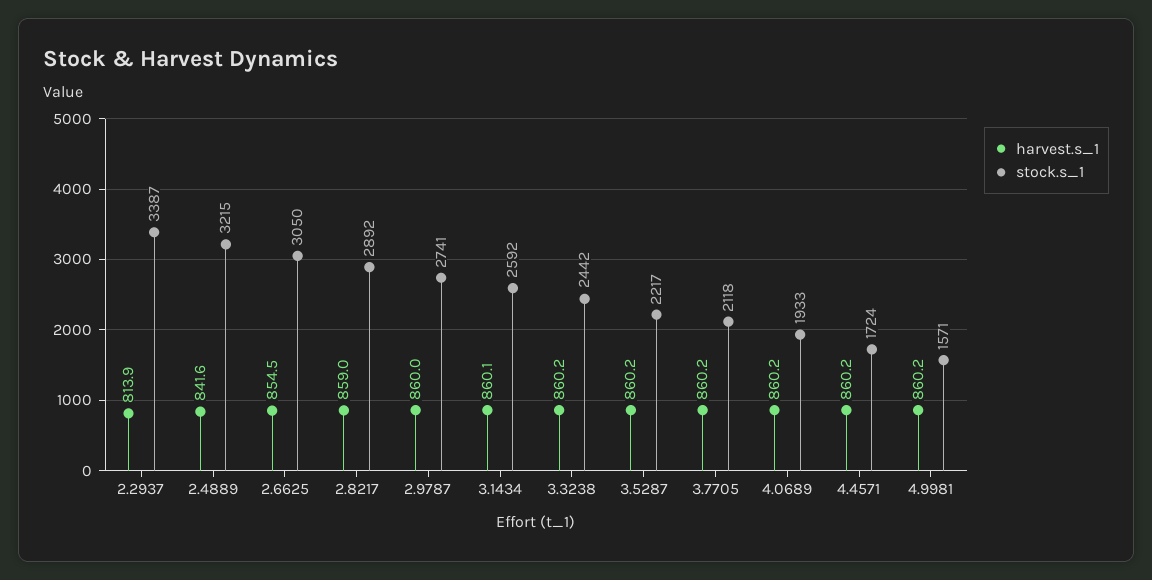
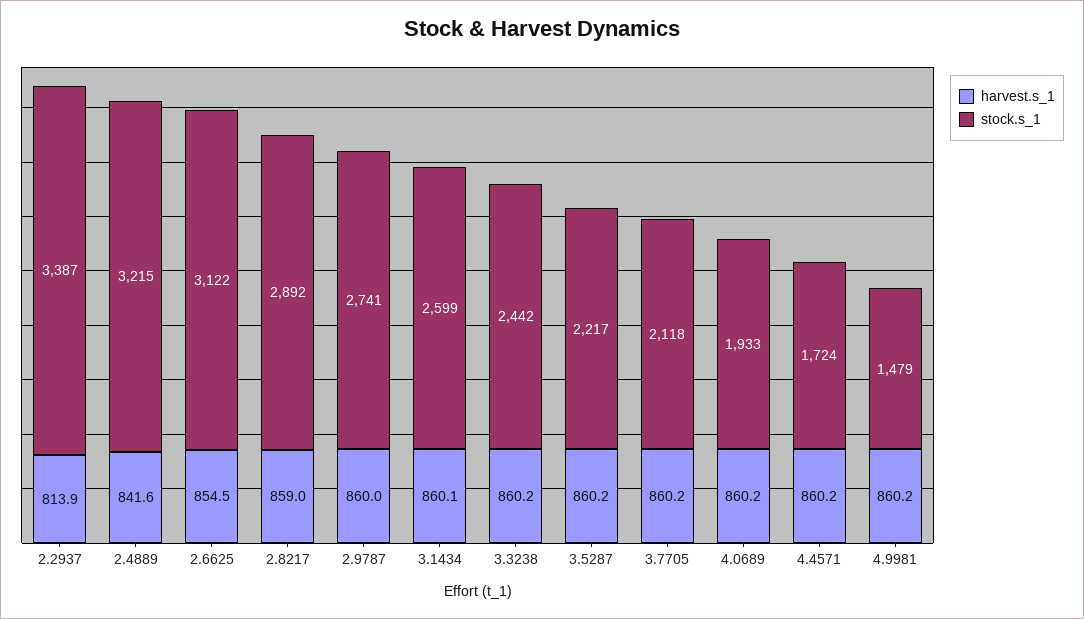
  {
    "harvest.s_1": {
      "2.2937": 813.9,
      "2.4889": 841.6,
      "2.6625": 854.5,
      "2.8217": 859,
      "2.9787": 860,
      "3.1434": 860.1,
      "3.3238": 860.2,
      "3.5287": 860.2,
      "3.7705": 860.2,
      "4.0689": 860.2,
      "4.4571": 860.2,
      "4.9981": 860.2
    },
    "stock.s_1": {
      "2.2937": 3387,
      "2.4889": 3215,
-     "2.6625": 3050,
+     "2.6625": 3122,
      "2.8217": 2892,
      "2.9787": 2741,
-     "3.1434": 2592,
+     "3.1434": 2599,
      "3.3238": 2442,
      "3.5287": 2217,
      "3.7705": 2118,
      "4.0689": 1933,
      "4.4571": 1724,
-     "4.9981": 1571
+     "4.9981": 1479
    }
  }

